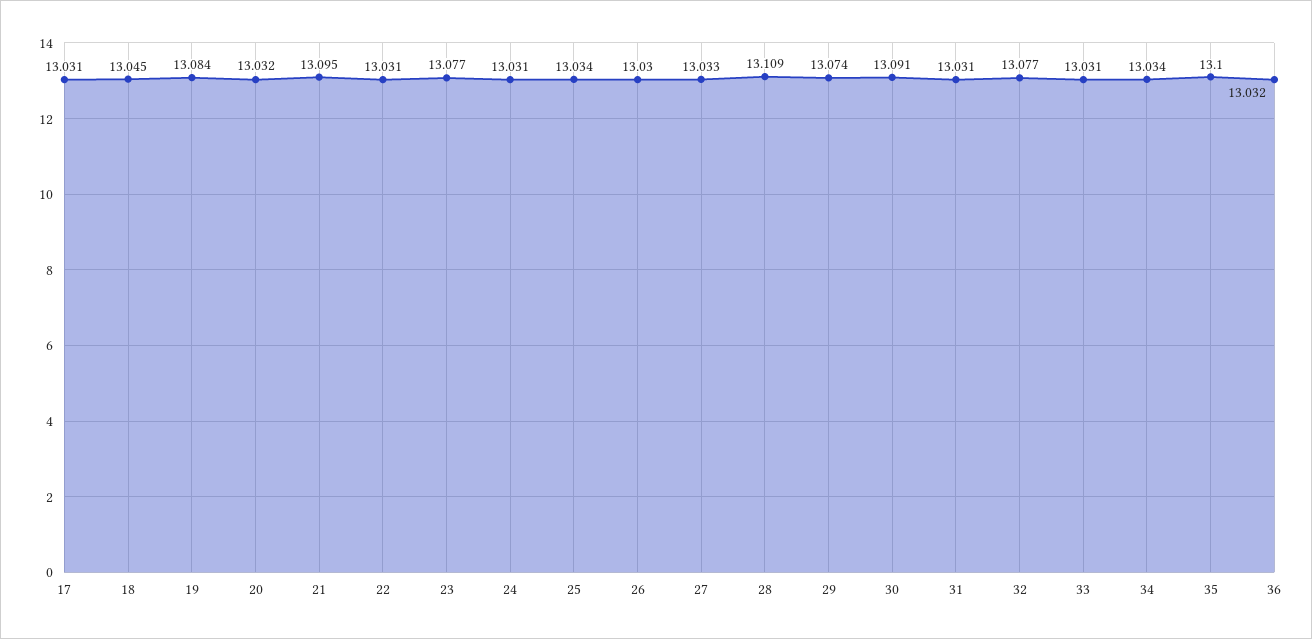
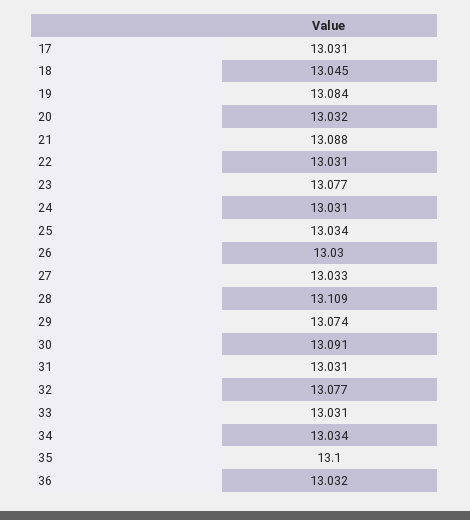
  {
    "17": 13.031,
    "18": 13.045,
    "19": 13.084,
    "20": 13.032,
-   "21": 13.095,
+   "21": 13.088,
    "22": 13.031,
    "23": 13.077,
    "24": 13.031,
    "25": 13.034,
    "26": 13.03,
    "27": 13.033,
    "28": 13.109,
    "29": 13.074,
    "30": 13.091,
    "31": 13.031,
    "32": 13.077,
    "33": 13.031,
    "34": 13.034,
    "35": 13.1,
    "36": 13.032
  }

